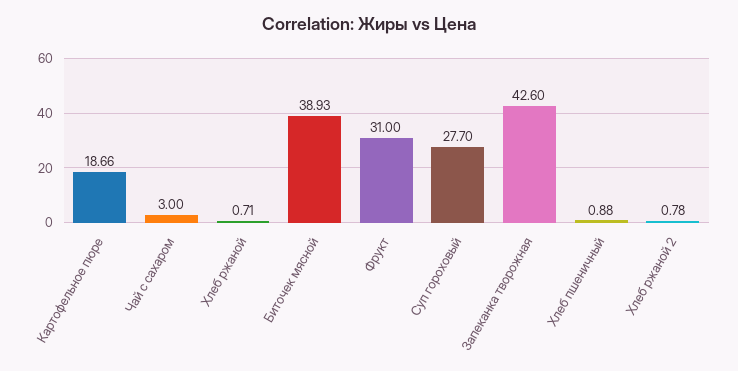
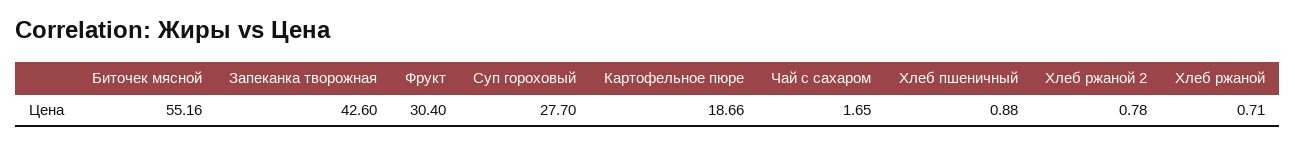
  {
    "Картофельное пюре": 18.66,
-   "Чай с сахаром": 3,
+   "Чай с сахаром": 1.65,
    "Хлеб ржаной": 0.71,
-   "Биточек мясной": 38.93,
+   "Биточек мясной": 55.16,
-   "Фрукт": 31,
+   "Фрукт": 30.4,
    "Суп гороховый": 27.7,
    "Запеканка творожная": 42.6,
    "Хлеб пшеничный": 0.88,
    "Хлеб ржаной 2": 0.78
  }

